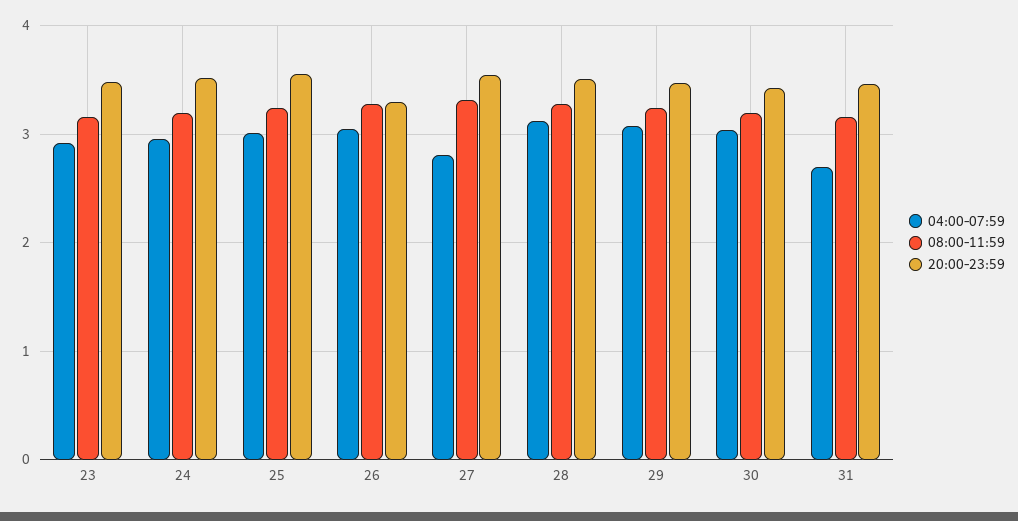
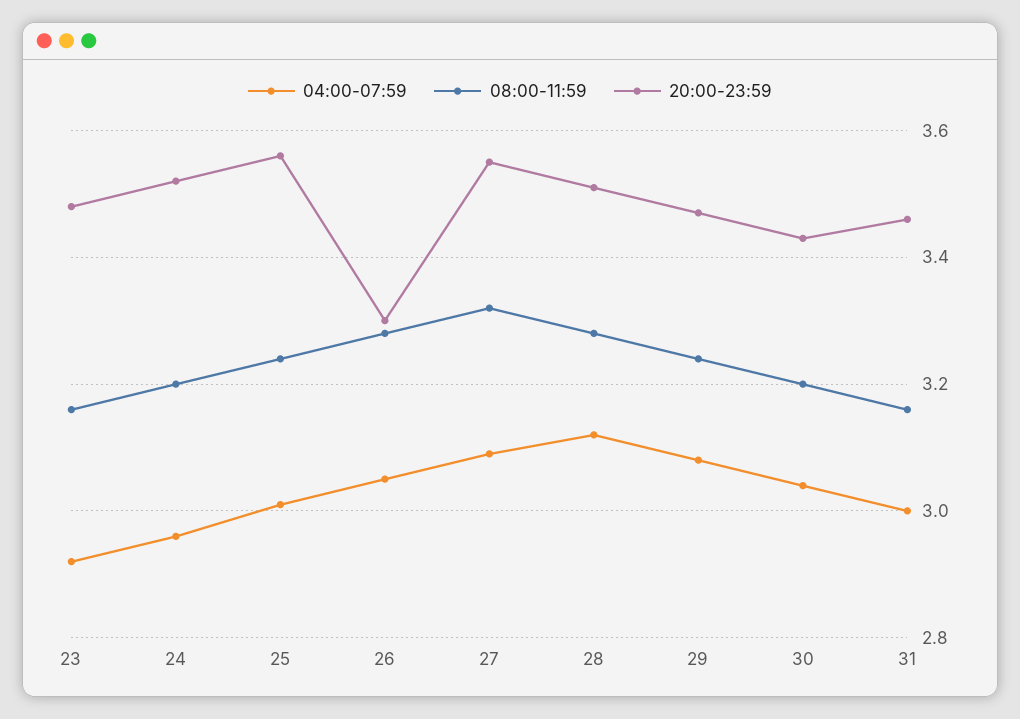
  {
    "04:00-07:59": {
      "23": 2.9,
      "24": 2.95,
      "25": 3,
      "26": 3.05,
-     "27": 2.8,
+     "27": 3.1,
      "28": 3.1,
      "29": 3.1,
      "30": 3.05,
-     "31": 2.7
+     "31": 3
    },
    "08:00-11:59": {
      "23": 3.15,
      "24": 3.2,
      "25": 3.25,
      "26": 3.3,
      "27": 3.3,
      "28": 3.3,
      "29": 3.25,
      "30": 3.2,
      "31": 3.15
    },
    "20:00-23:59": {
      "23": 3.5,
      "24": 3.5,
      "25": 3.55,
      "26": 3.3,
      "27": 3.55,
      "28": 3.5,
      "29": 3.45,
      "30": 3.45,
      "31": 3.45
    }
  }

